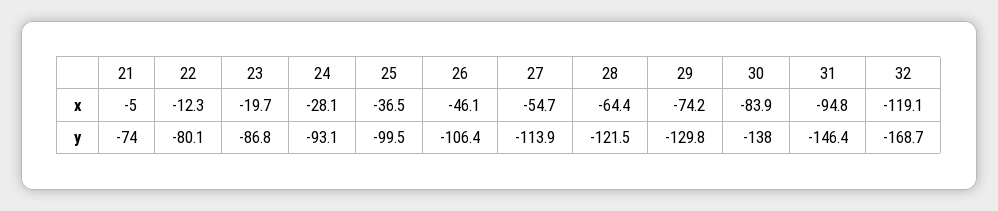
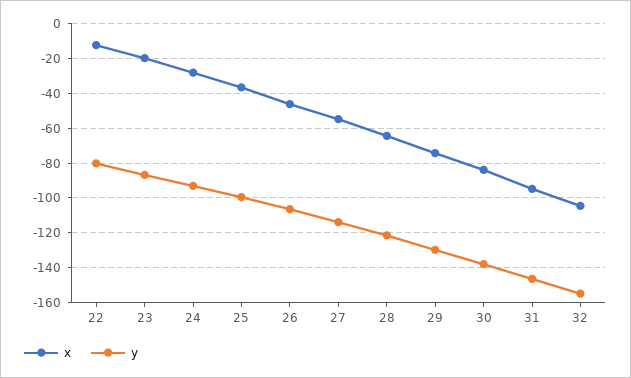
  {
    "x": {
-     "21": -5,
      "22": -12.3,
      "23": -19.7,
      "24": -28.1,
      "25": -36.5,
      "26": -46.1,
      "27": -54.7,
      "28": -64.4,
      "29": -74.2,
      "30": -83.9,
      "31": -94.8,
-     "32": -119.1
+     "32": -105
    },
    "y": {
-     "21": -74,
      "22": -80.1,
      "23": -86.8,
      "24": -93.1,
      "25": -99.5,
      "26": -106.4,
      "27": -113.9,
      "28": -121.5,
      "29": -129.8,
      "30": -138,
      "31": -146.4,
-     "32": -168.7
+     "32": -155
    }
  }

